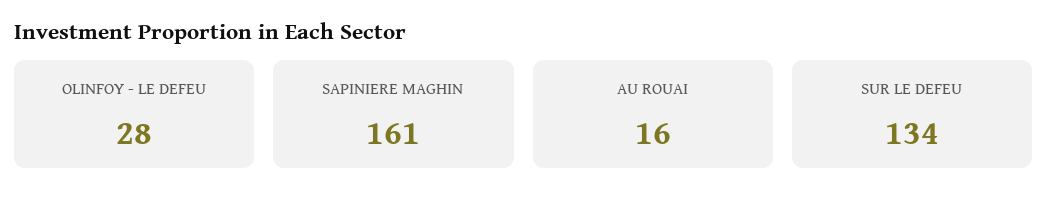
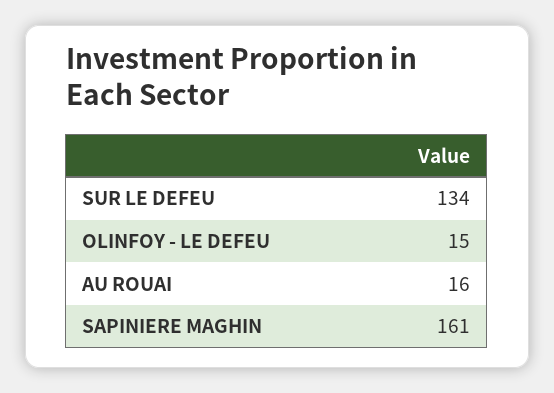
  {
-   "OLINFOY - LE DEFEU": 28,
+   "OLINFOY - LE DEFEU": 15,
    "SAPINIERE MAGHIN": 161,
    "AU ROUAI": 16,
    "SUR LE DEFEU": 134
  }

